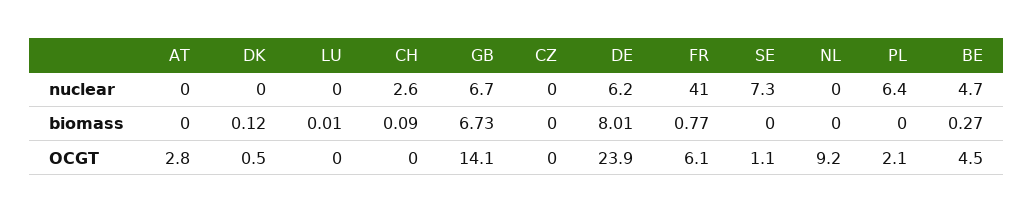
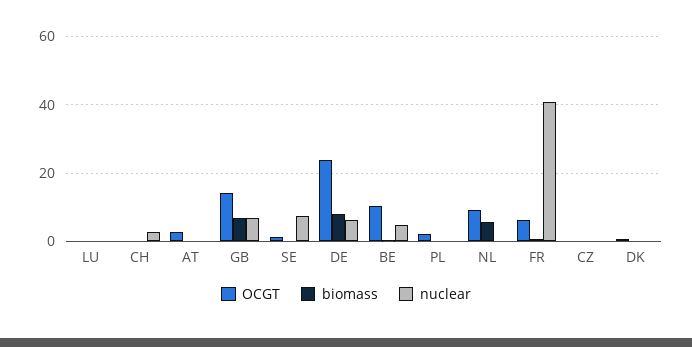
  {
    "nuclear": {
      "AT": 0,
      "DK": 0,
      "LU": 0,
      "CH": 2.6,
      "GB": 6.7,
      "CZ": 0,
      "DE": 6.2,
      "FR": 41,
      "SE": 7.3,
      "NL": 0,
-     "PL": 6.4,
+     "PL": 0,
      "BE": 4.7
    },
    "biomass": {
      "AT": 0,
      "DK": 0.12,
      "LU": 0.01,
      "CH": 0.09,
      "GB": 6.73,
      "CZ": 0,
      "DE": 8.01,
      "FR": 0.77,
      "SE": 0,
-     "NL": 0,
+     "NL": 6,
      "PL": 0,
      "BE": 0.27
    },
    "OCGT": {
      "AT": 2.8,
      "DK": 0.5,
      "LU": 0,
      "CH": 0,
      "GB": 14.1,
      "CZ": 0,
      "DE": 23.9,
      "FR": 6.1,
      "SE": 1.1,
      "NL": 9.2,
      "PL": 2.1,
-     "BE": 4.5
+     "BE": 10
    }
  }

